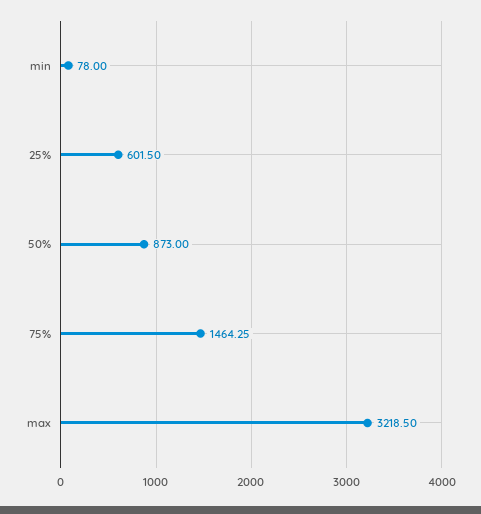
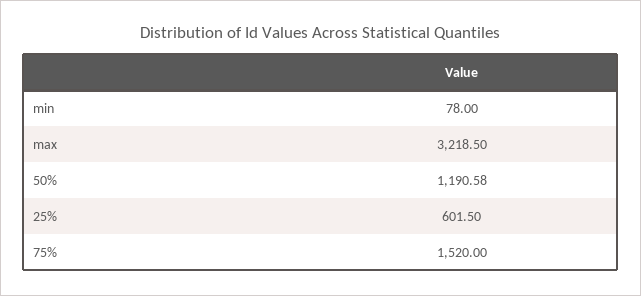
  {
    "min": 78,
    "25%": 601.5,
-   "50%": 873,
+   "50%": 1190.58,
-   "75%": 1464.25,
+   "75%": 1520,
    "max": 3218.5
  }

